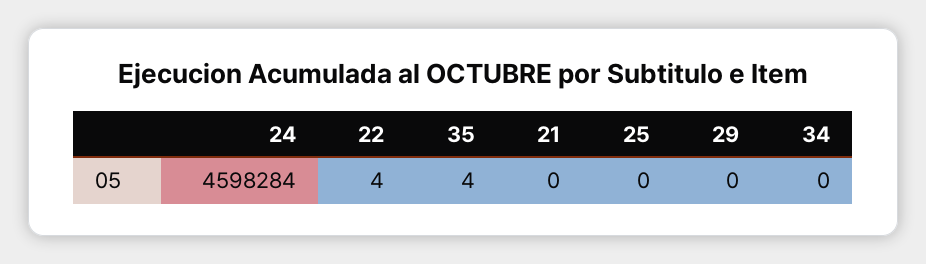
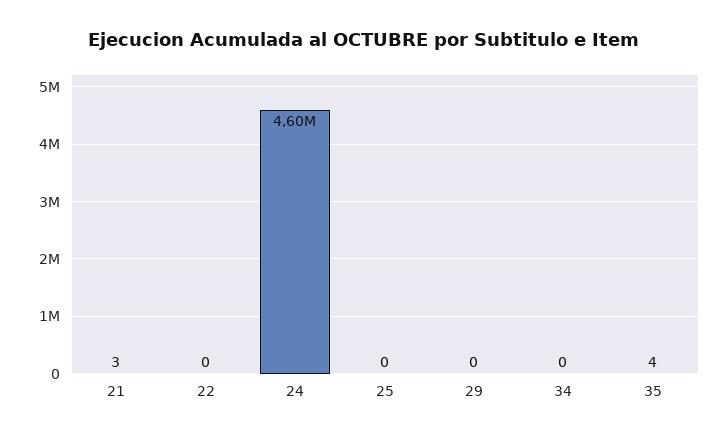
  {
    "24": 4598284,
-   "22": 4,
+   "22": 0,
    "35": 4,
-   "21": 0,
+   "21": 3,
    "25": 0,
    "29": 0,
    "34": 0
  }

